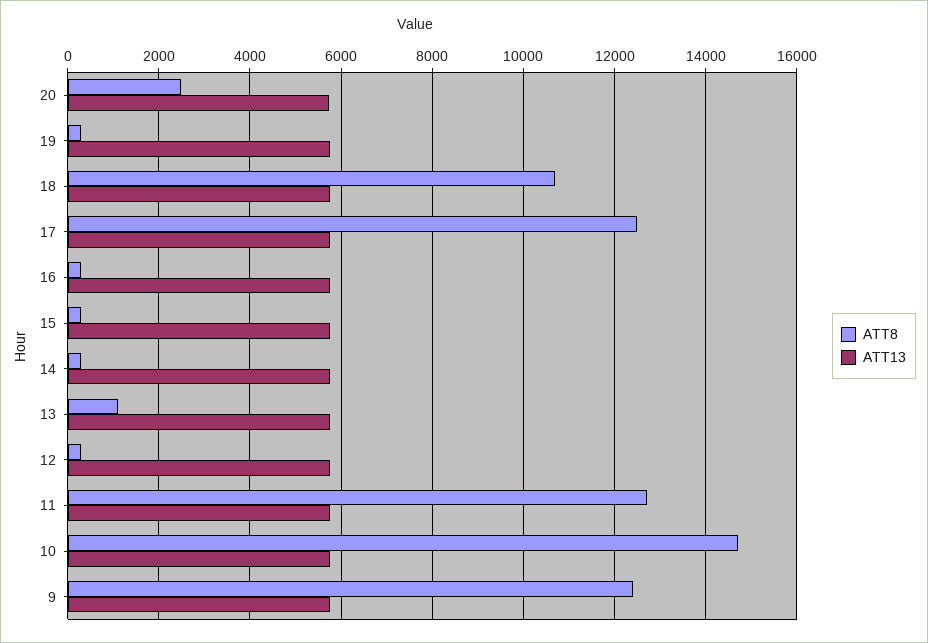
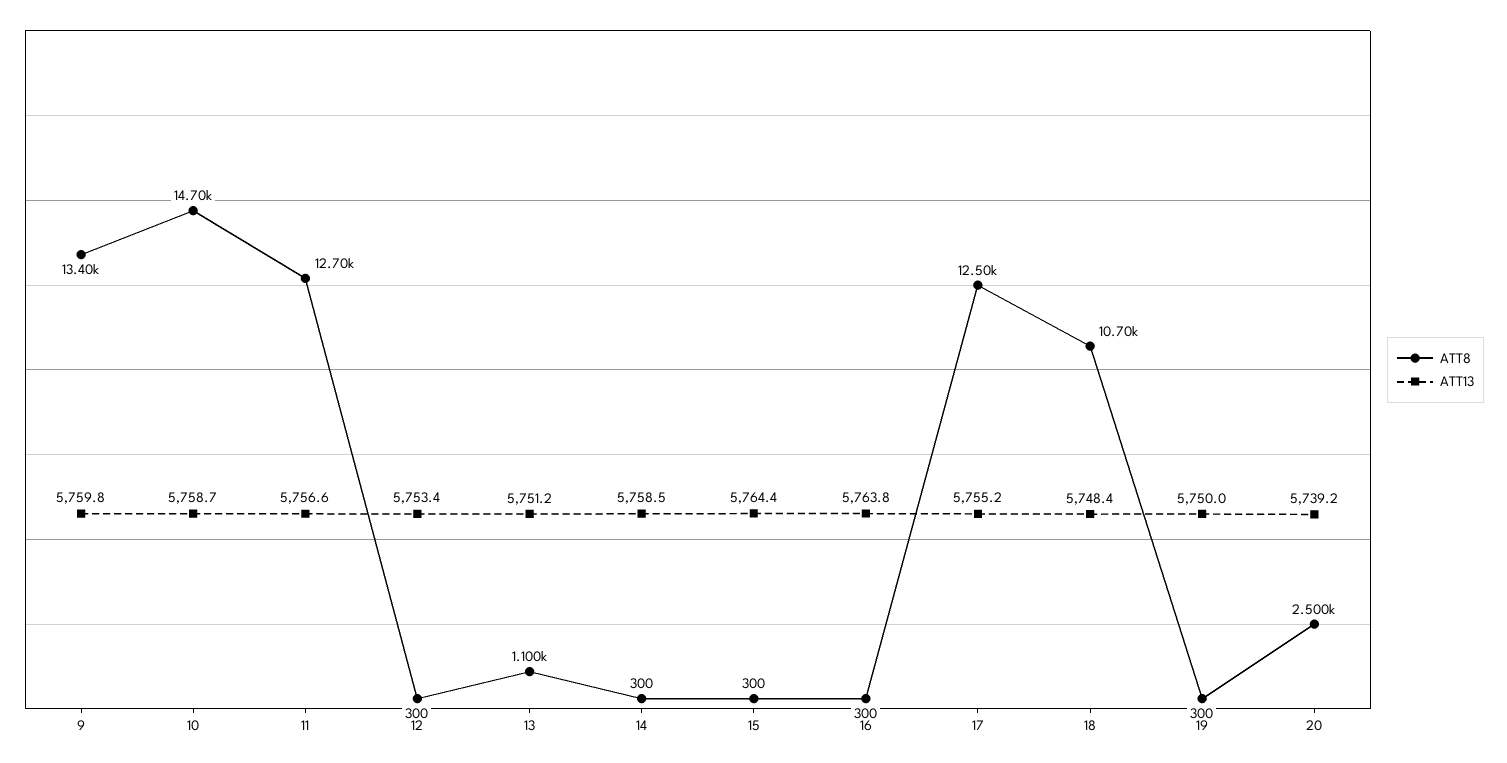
  {
    "ATT8": {
      "20": 2500,
      "19": 300,
      "18": 10700,
      "17": 12500,
      "16": 300,
      "15": 300,
      "14": 300,
      "13": 1100,
      "12": 300,
      "11": 12700,
      "10": 14700,
-     "9": 12400
+     "9": 13400
    },
    "ATT13": {
      "20": 5739.2,
      "19": 5750,
      "18": 5748.4,
      "17": 5755.2,
      "16": 5763.8,
      "15": 5764.4,
      "14": 5758.5,
      "13": 5751.2,
      "12": 5753.4,
      "11": 5756.6,
      "10": 5758.7,
      "9": 5759.8
    }
  }

